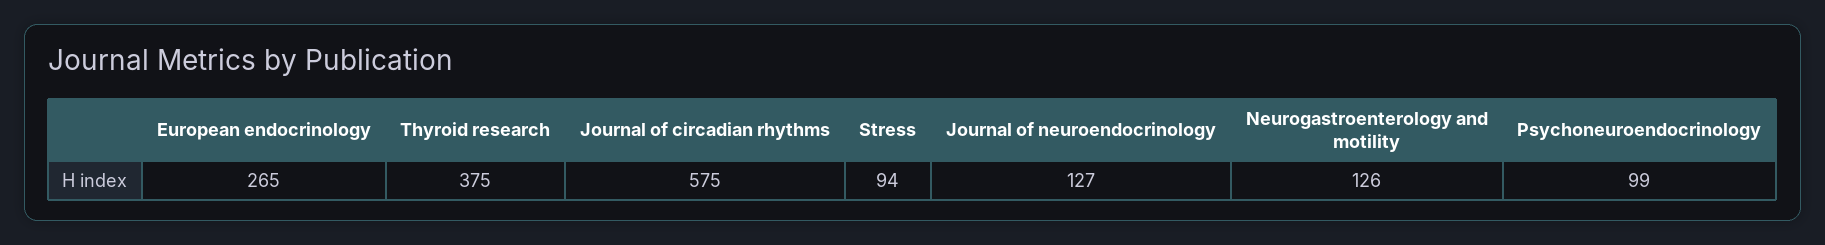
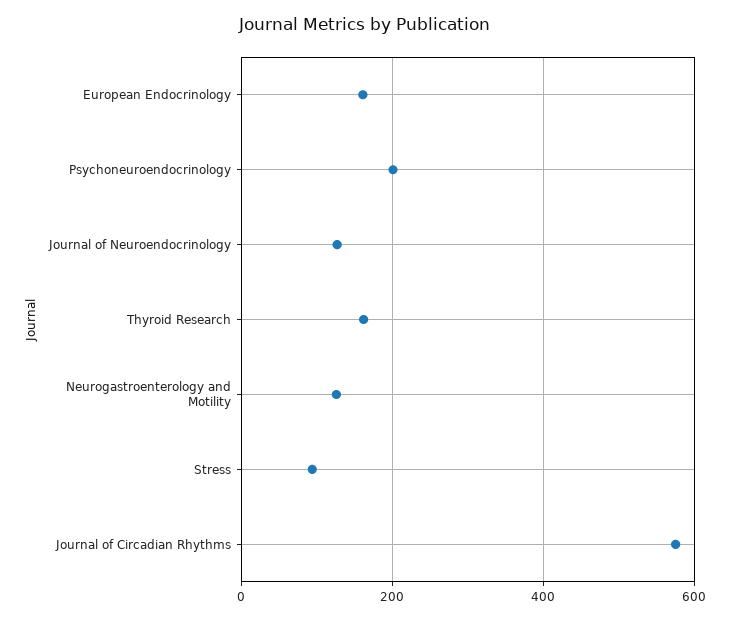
  {
-   "European endocrinology": 265,
+   "European endocrinology": 160,
-   "Thyroid research": 375,
+   "Thyroid research": 160,
    "Journal of circadian rhythms": 575,
    "Stress": 94,
    "Journal of neuroendocrinology": 127,
    "Neurogastroenterology and motility": 126,
-   "Psychoneuroendocrinology": 99
+   "Psychoneuroendocrinology": 200
  }

